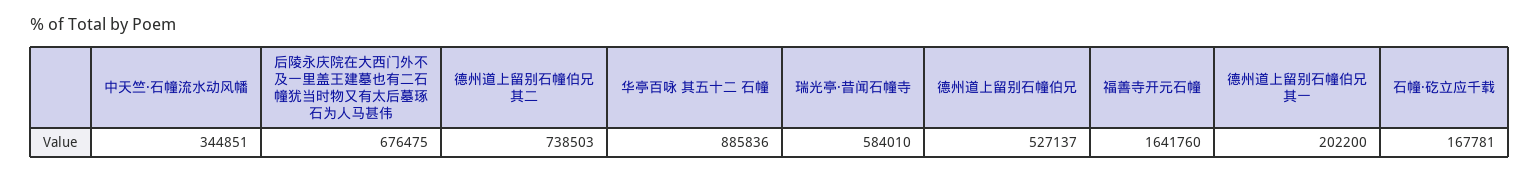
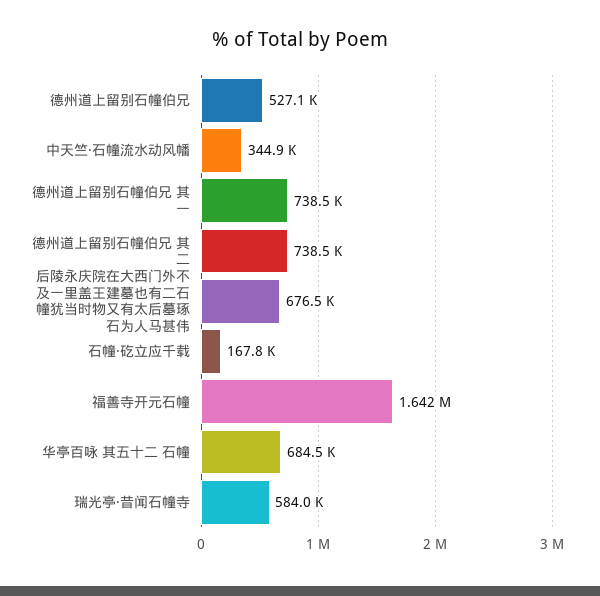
  {
    "中天竺·石幢流水动风幡": 344851,
    "后陵永庆院在大西门外不及一里盖王建墓也有二石幢犹当时物又有太后墓琢石为人马甚伟": 676475,
    "德州道上留别石幢伯兄 其二": 738503,
-   "华亭百咏 其五十二 石幢": 885836,
+   "华亭百咏 其五十二 石幢": 684500,
    "瑞光亭·昔闻石幢寺": 584010,
    "德州道上留别石幢伯兄": 527137,
    "福善寺开元石幢": 1641760,
-   "德州道上留别石幢伯兄 其一": 202200,
+   "德州道上留别石幢伯兄 其一": 738500,
    "石幢·矻立应千载": 167781
  }

